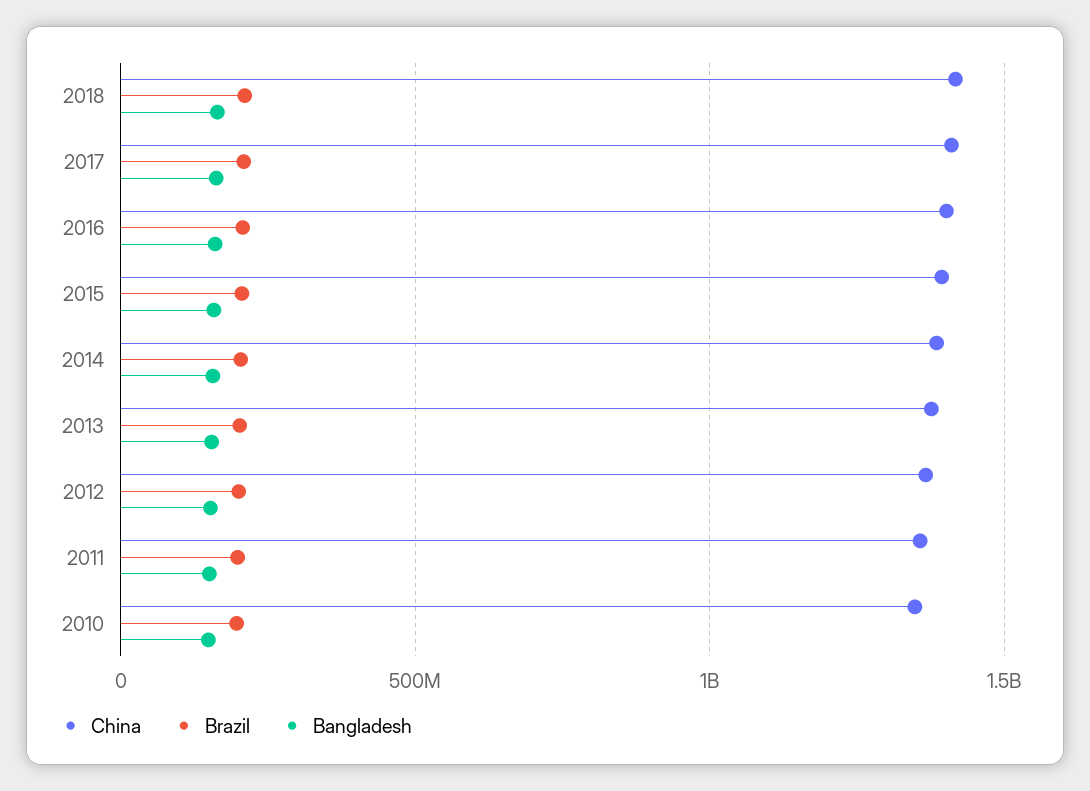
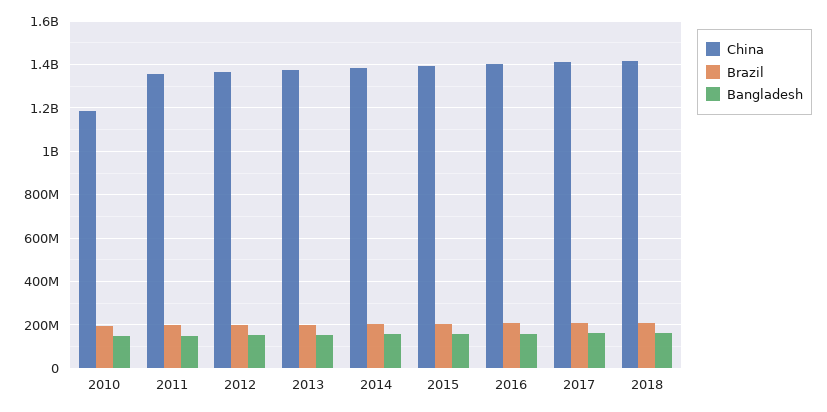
  {
    "China": {
      "2018": 1400000000,
      "2017": 1400000000,
      "2016": 1400000000,
      "2015": 1400000000,
      "2014": 1400000000,
      "2013": 1400000000,
      "2012": 1350000000,
      "2011": 1350000000,
-     "2010": 1350000000
+     "2010": 1200000000
    },
    "Brazil": {
      "2018": 200000000,
      "2017": 200000000,
      "2016": 200000000,
      "2015": 200000000,
      "2014": 200000000,
      "2013": 200000000,
      "2012": 200000000,
      "2011": 200000000,
      "2010": 200000000
    },
    "Bangladesh": {
      "2018": 150000000,
      "2017": 150000000,
      "2016": 150000000,
      "2015": 150000000,
      "2014": 150000000,
      "2013": 150000000,
      "2012": 150000000,
      "2011": 150000000,
      "2010": 150000000
    }
  }

